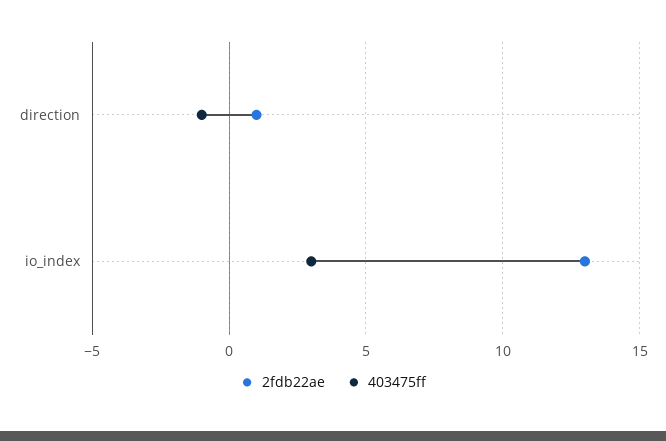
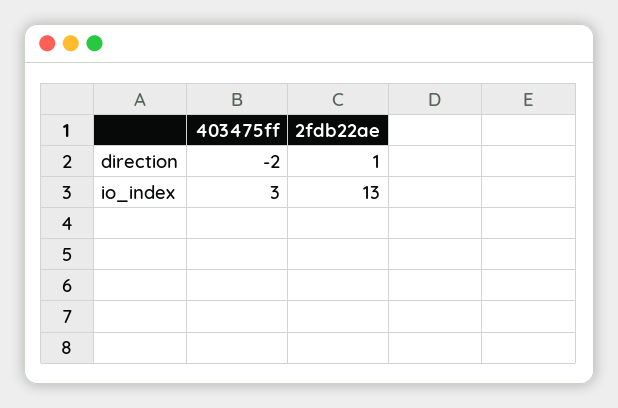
  {
    "2fdb22ae": {
      "direction": 1,
      "io_index": 13
    },
    "403475ff": {
-     "direction": -1,
+     "direction": -2,
      "io_index": 3
    }
  }

